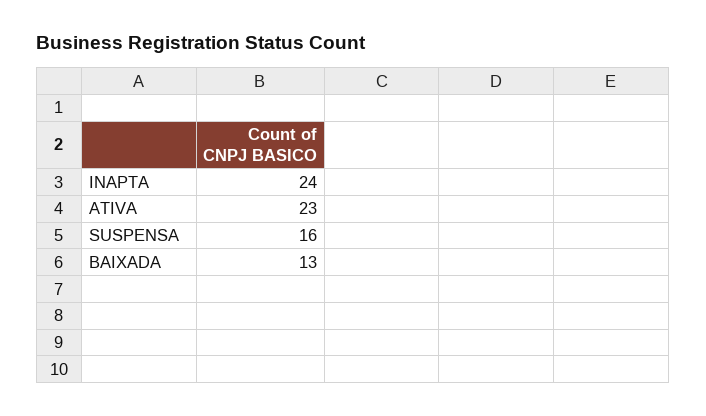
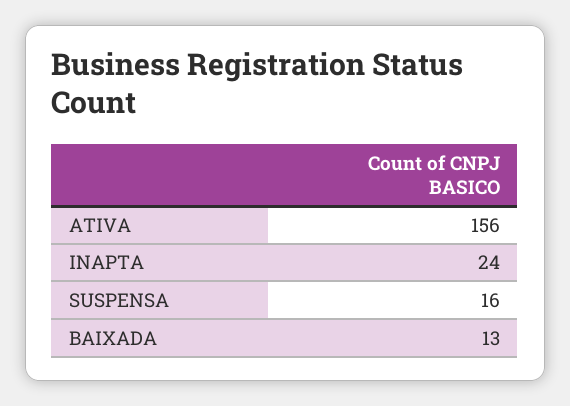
  {
    "INAPTA": 24,
-   "ATIVA": 23,
+   "ATIVA": 156,
    "SUSPENSA": 16,
    "BAIXADA": 13
  }

